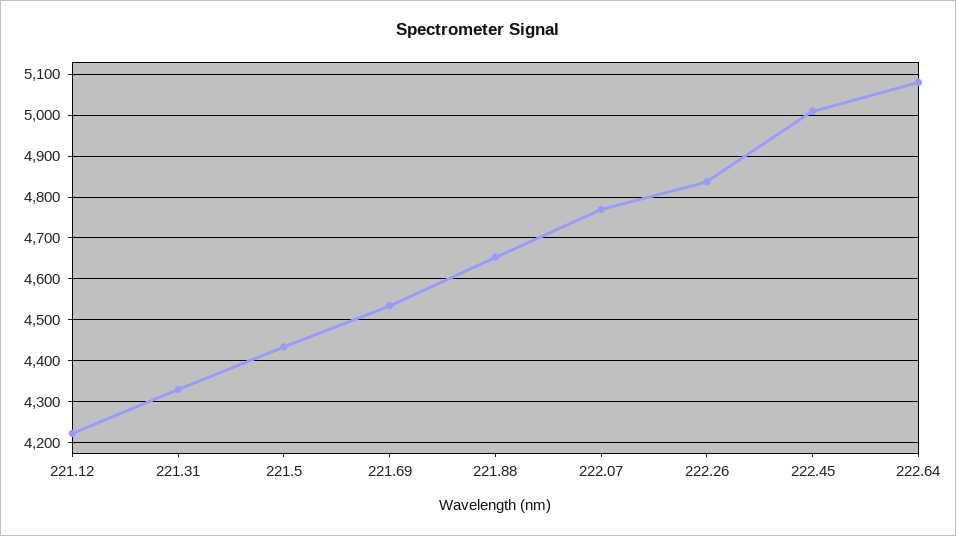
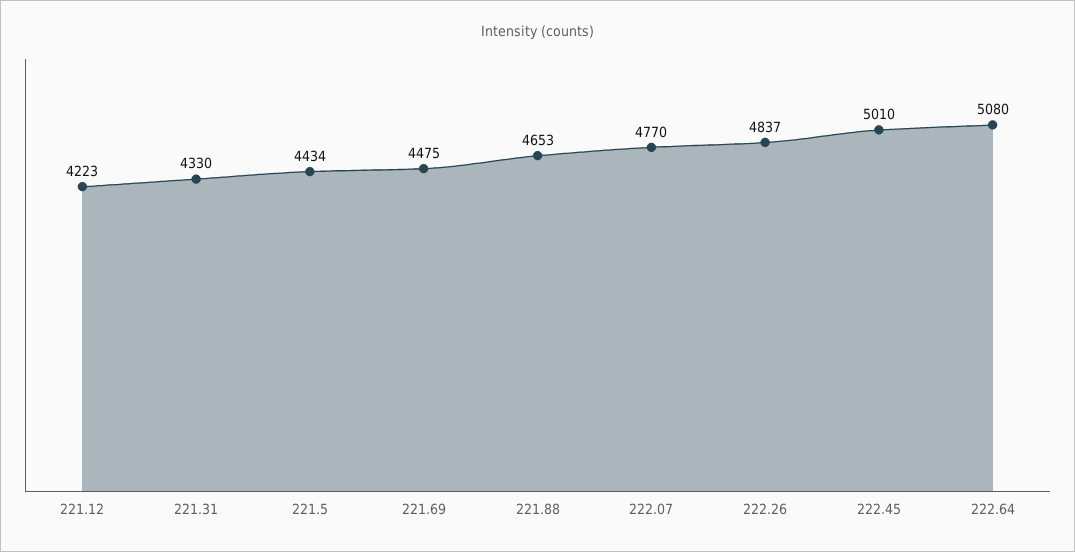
  {
    "221.12": 4223,
    "221.31": 4330,
    "221.5": 4434,
-   "221.69": 4540,
+   "221.69": 4475,
    "221.88": 4653,
    "222.07": 4770,
    "222.26": 4837,
    "222.45": 5010,
    "222.64": 5080
  }

